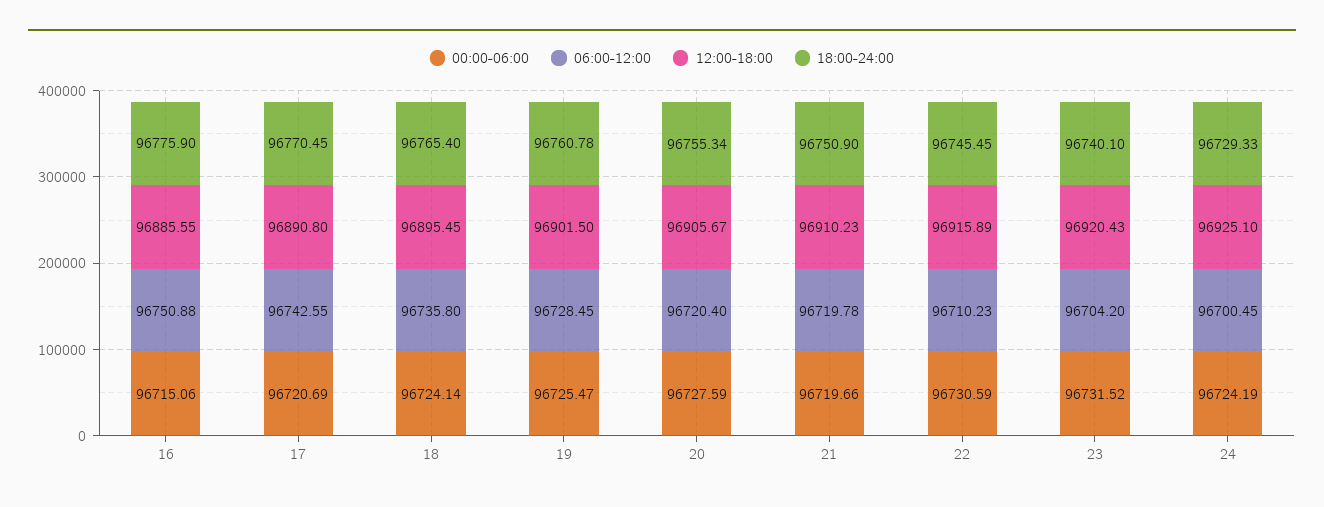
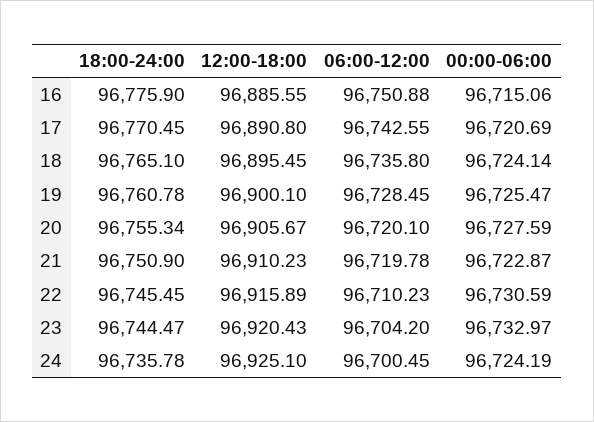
  {
    "00:00-06:00": {
      "16": 96715.06,
      "17": 96720.69,
      "18": 96724.14,
      "19": 96725.47,
      "20": 96727.59,
-     "21": 96719.66,
+     "21": 96722.87,
      "22": 96730.59,
-     "23": 96731.52,
+     "23": 96732.97,
      "24": 96724.19
    },
    "06:00-12:00": {
      "16": 96750.88,
      "17": 96742.55,
      "18": 96735.8,
      "19": 96728.45,
-     "20": 96720.4,
+     "20": 96720.1,
      "21": 96719.78,
      "22": 96710.23,
      "23": 96704.2,
      "24": 96700.45
    },
    "12:00-18:00": {
      "16": 96885.55,
      "17": 96890.8,
      "18": 96895.45,
-     "19": 96901.5,
+     "19": 96900.1,
      "20": 96905.67,
      "21": 96910.23,
      "22": 96915.89,
      "23": 96920.43,
      "24": 96925.1
    },
    "18:00-24:00": {
      "16": 96775.9,
      "17": 96770.45,
-     "18": 96765.4,
+     "18": 96765.1,
      "19": 96760.78,
      "20": 96755.34,
      "21": 96750.9,
      "22": 96745.45,
-     "23": 96740.1,
+     "23": 96744.47,
-     "24": 96729.33
+     "24": 96735.78
    }
  }

